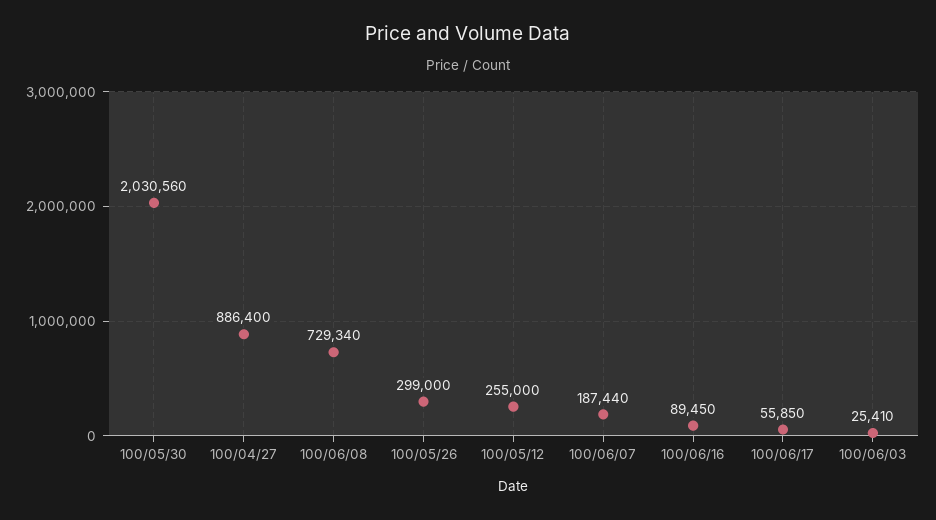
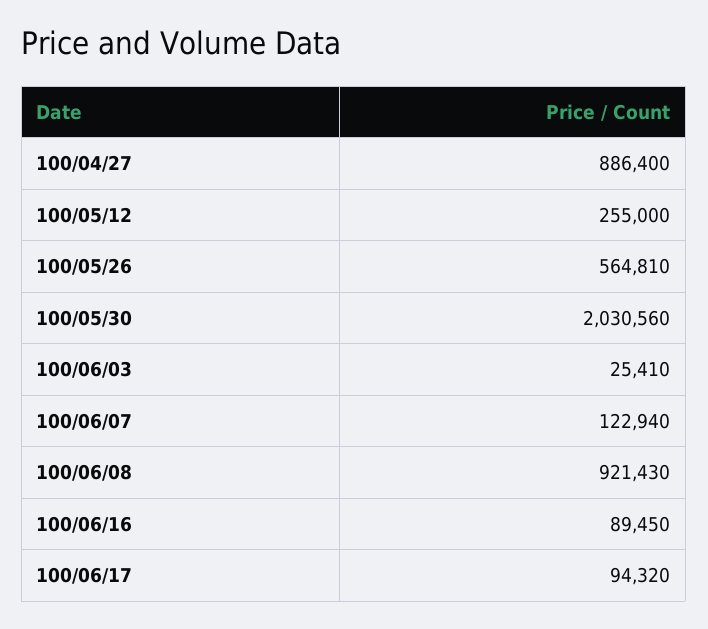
  {
    "100/05/30": 2030560,
    "100/04/27": 886400,
-   "100/06/08": 729340,
+   "100/06/08": 921430,
-   "100/05/26": 299000,
+   "100/05/26": 564810,
    "100/05/12": 255000,
-   "100/06/07": 187440,
+   "100/06/07": 122940,
    "100/06/16": 89450,
-   "100/06/17": 55850,
+   "100/06/17": 94320,
    "100/06/03": 25410
  }

